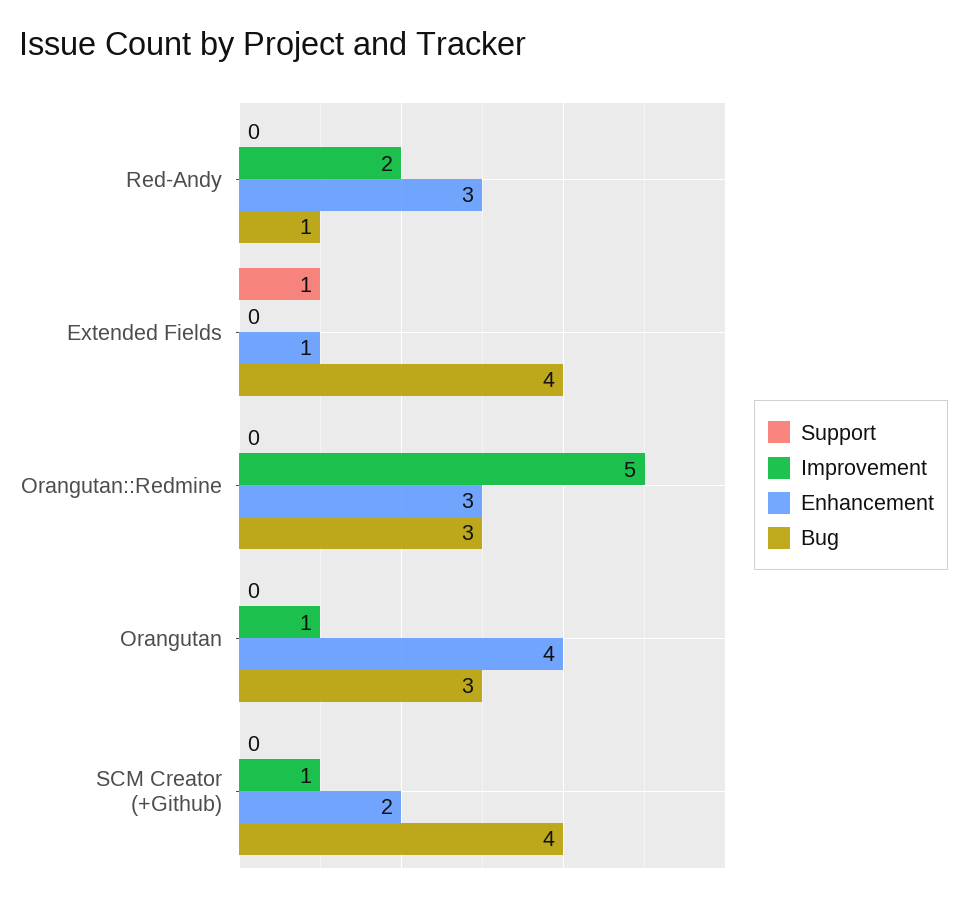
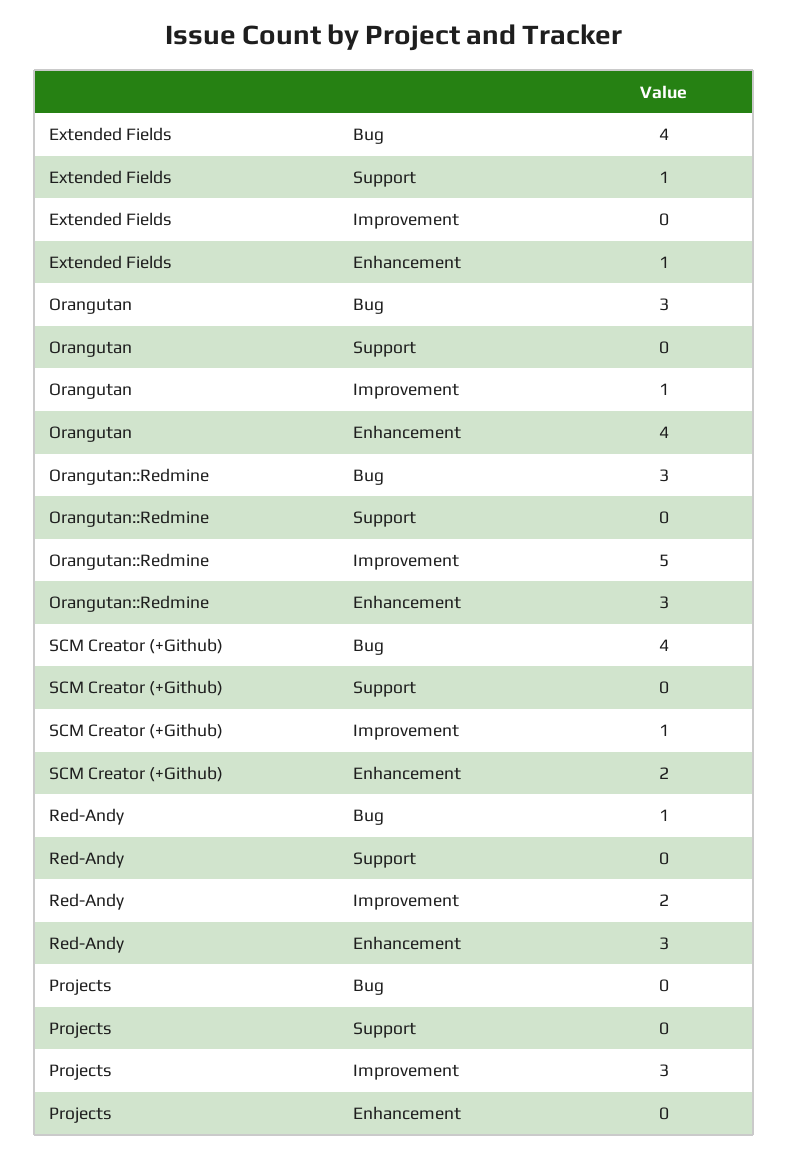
  {
    "Support": {
      "Red-Andy": 0,
      "Extended Fields": 1,
      "Orangutan::Redmine": 0,
      "Orangutan": 0,
-     "SCM Creator (+Github)": 0
+     "SCM Creator (+Github)": 0,
+     "Projects": 0
    },
    "Improvement": {
      "Red-Andy": 2,
      "Extended Fields": 0,
      "Orangutan::Redmine": 5,
      "Orangutan": 1,
-     "SCM Creator (+Github)": 1
+     "SCM Creator (+Github)": 1,
+     "Projects": 3
    },
    "Enhancement": {
      "Red-Andy": 3,
      "Extended Fields": 1,
      "Orangutan::Redmine": 3,
      "Orangutan": 4,
-     "SCM Creator (+Github)": 2
+     "SCM Creator (+Github)": 2,
+     "Projects": 0
    },
    "Bug": {
      "Red-Andy": 1,
      "Extended Fields": 4,
      "Orangutan::Redmine": 3,
      "Orangutan": 3,
-     "SCM Creator (+Github)": 4
+     "SCM Creator (+Github)": 4,
+     "Projects": 0
    }
  }

